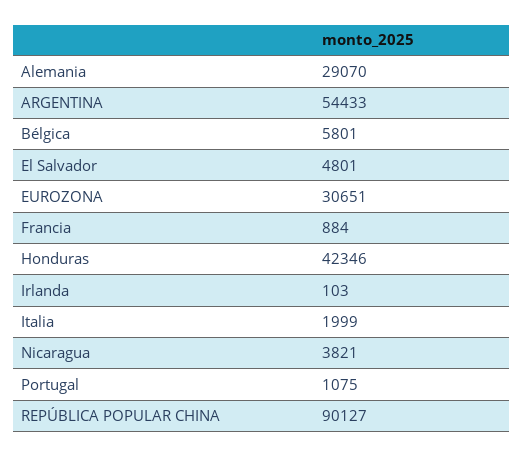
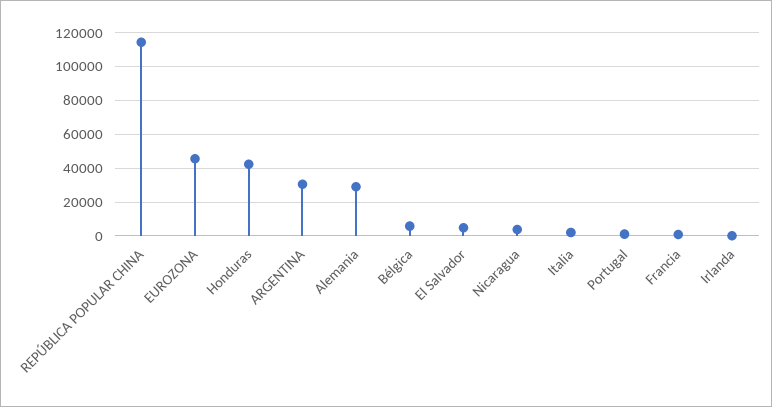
  {
    "Alemania": 29070,
-   "ARGENTINA": 54433,
+   "ARGENTINA": 30000,
    "Bélgica": 5801,
    "El Salvador": 4801,
-   "EUROZONA": 30651,
+   "EUROZONA": 45000,
    "Francia": 884,
    "Honduras": 42346,
    "Irlanda": 103,
    "Italia": 1999,
    "Nicaragua": 3821,
    "Portugal": 1075,
-   "REPÚBLICA POPULAR CHINA": 90127
+   "REPÚBLICA POPULAR CHINA": 115000
  }

